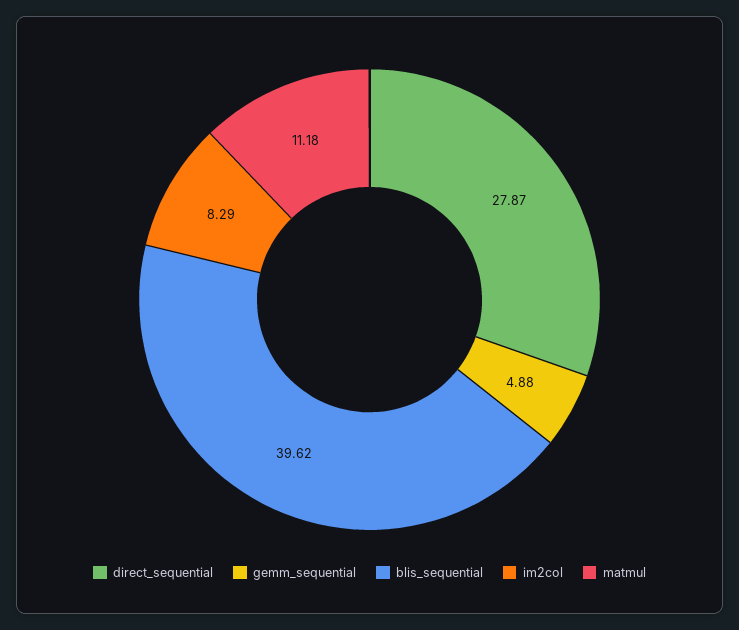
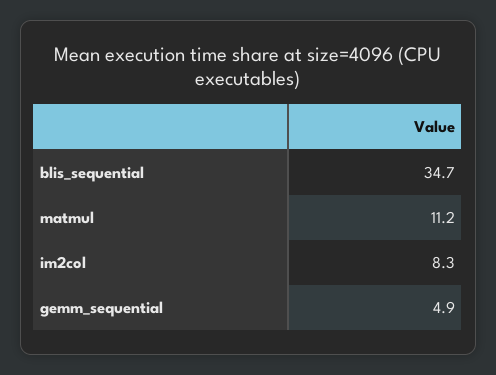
  {
-   "direct_sequential": 27.87,
    "gemm_sequential": 4.88,
-   "blis_sequential": 39.62,
+   "blis_sequential": 34.7,
    "im2col": 8.29,
    "matmul": 11.18
  }

